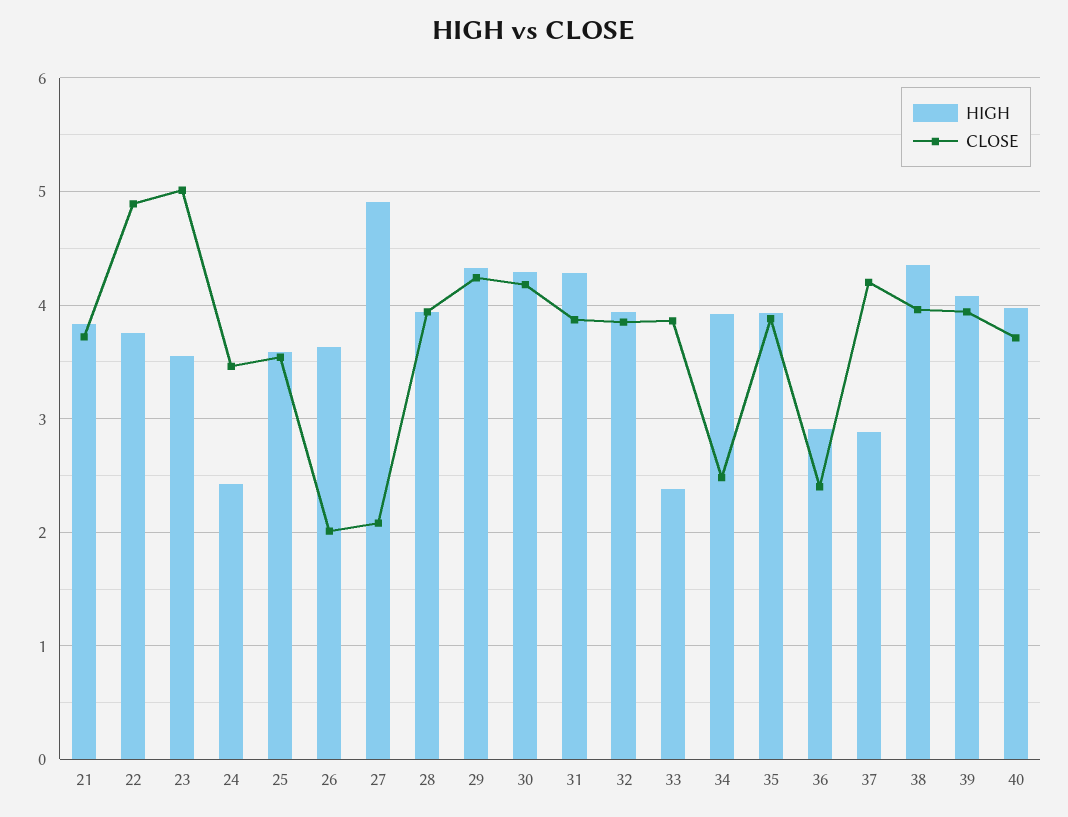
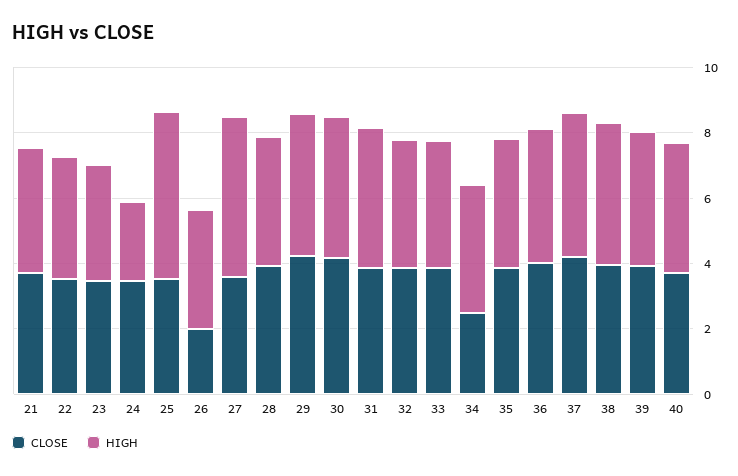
  {
    "HIGH": {
      "21": 3.8,
      "22": 3.8,
      "23": 3.6,
      "24": 2.4,
-     "25": 3.6,
+     "25": 5,
      "26": 3.6,
      "27": 4.9,
      "28": 3.9,
      "29": 4.3,
      "30": 4.3,
      "31": 4.3,
      "32": 3.9,
-     "33": 2.4,
+     "33": 4,
      "34": 3.9,
      "35": 3.9,
-     "36": 2.9,
+     "36": 4,
-     "37": 2.9,
+     "37": 4.5,
      "38": 4.4,
      "39": 4.1,
      "40": 4
    },
    "CLOSE": {
      "21": 3.7,
-     "22": 4.9,
+     "22": 3.5,
-     "23": 5,
+     "23": 3.5,
      "24": 3.5,
      "25": 3.5,
      "26": 2,
-     "27": 2.1,
+     "27": 3.5,
      "28": 3.9,
      "29": 4.2,
      "30": 4.2,
      "31": 3.9,
      "32": 3.9,
      "33": 3.9,
      "34": 2.5,
      "35": 3.9,
-     "36": 2.4,
+     "36": 4,
      "37": 4.2,
      "38": 4,
      "39": 3.9,
      "40": 3.7
    }
  }

